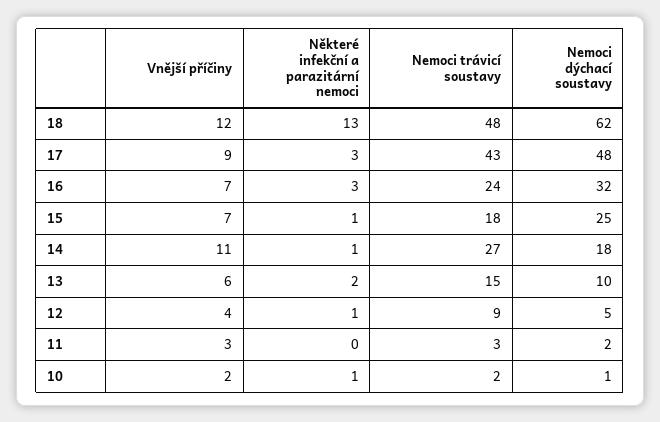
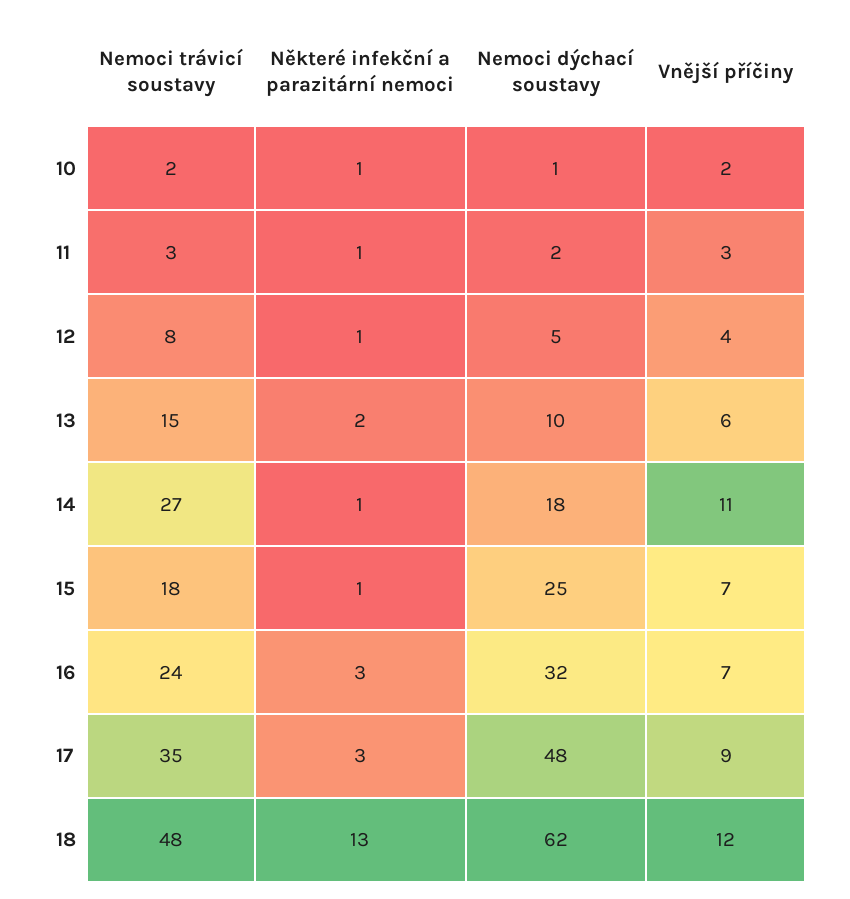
  {
    "Vnější příčiny": {
      "18": 12,
      "17": 9,
      "16": 7,
      "15": 7,
      "14": 11,
      "13": 6,
      "12": 4,
      "11": 3,
      "10": 2
    },
    "Některé infekční a parazitární nemoci": {
      "18": 13,
      "17": 3,
      "16": 3,
      "15": 1,
      "14": 1,
      "13": 2,
      "12": 1,
-     "11": 0,
+     "11": 1,
      "10": 1
    },
    "Nemoci trávicí soustavy": {
      "18": 48,
-     "17": 43,
+     "17": 35,
      "16": 24,
      "15": 18,
      "14": 27,
      "13": 15,
-     "12": 9,
+     "12": 8,
      "11": 3,
      "10": 2
    },
    "Nemoci dýchací soustavy": {
      "18": 62,
      "17": 48,
      "16": 32,
      "15": 25,
      "14": 18,
      "13": 10,
      "12": 5,
      "11": 2,
      "10": 1
    }
  }

